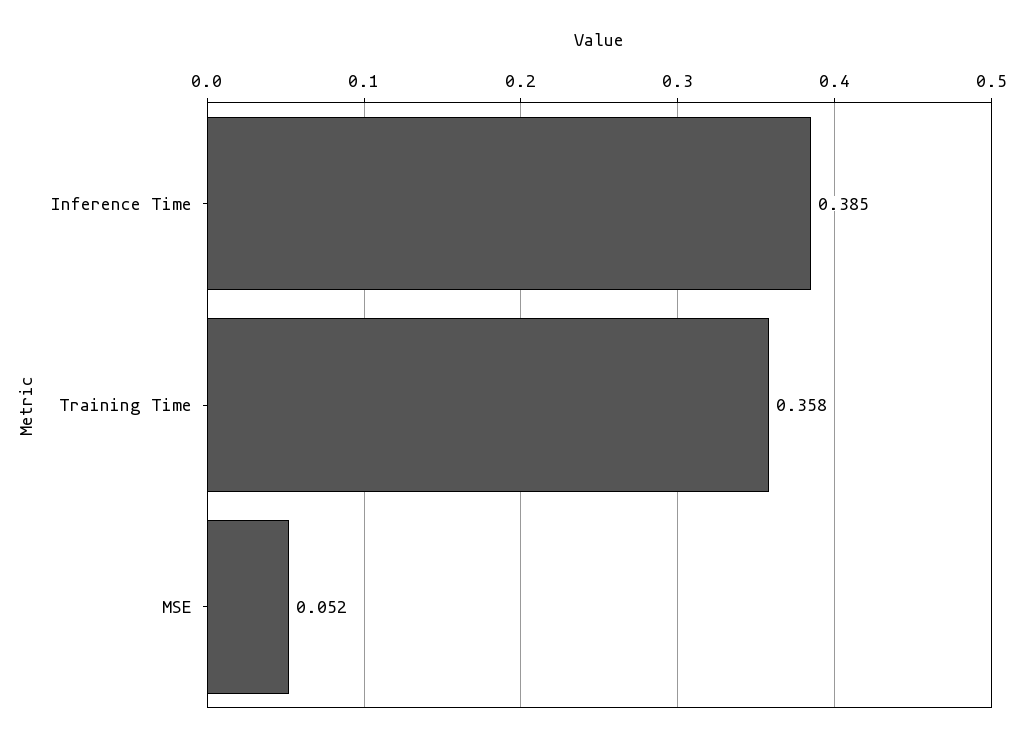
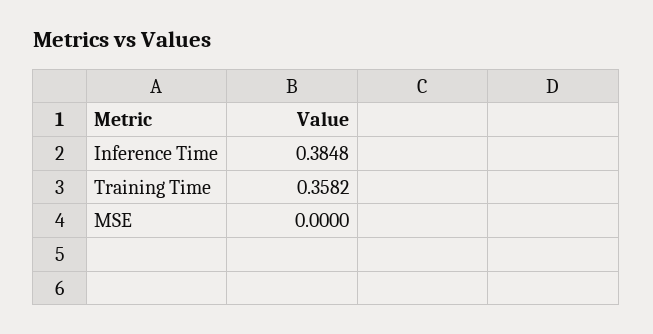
  {
    "Inference Time": 0.3848,
    "Training Time": 0.3582,
-   "MSE": 0.052
+   "MSE": 0
  }

